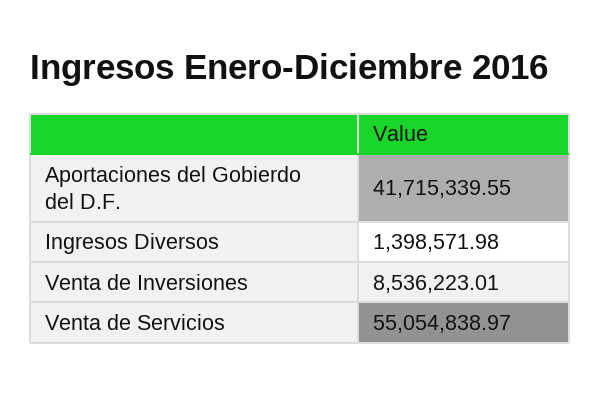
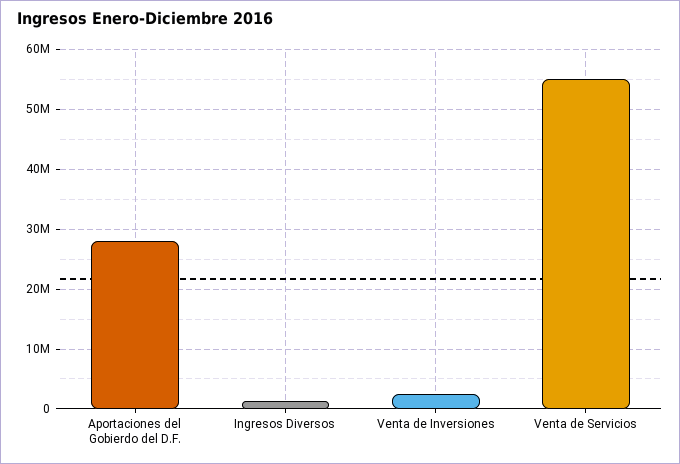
  {
-   "Aportaciones del Gobierdo del D.F.": 41715339.55,
+   "Aportaciones del Gobierdo del D.F.": 28000000,
    "Ingresos Diversos": 1398571.98,
-   "Venta de Inversiones": 8536223.01,
+   "Venta de Inversiones": 2000000,
    "Venta de Servicios": 55054838.97
  }

